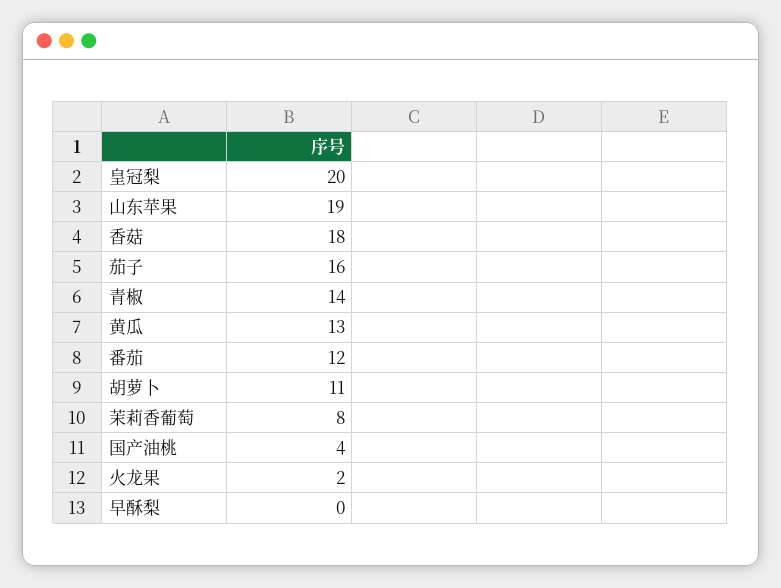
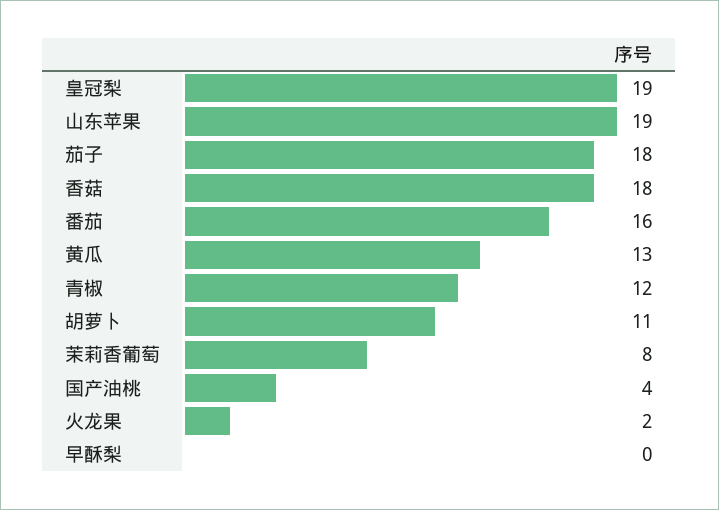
  {
-   "皇冠梨": 20,
+   "皇冠梨": 19,
    "山东苹果": 19,
    "香菇": 18,
-   "茄子": 16,
+   "茄子": 18,
-   "青椒": 14,
+   "青椒": 12,
    "黄瓜": 13,
-   "番茄": 12,
+   "番茄": 16,
    "胡萝卜": 11,
    "茉莉香葡萄": 8,
    "国产油桃": 4,
    "火龙果": 2,
    "早酥梨": 0
  }

